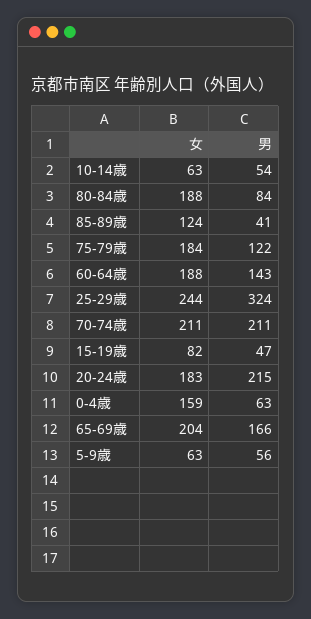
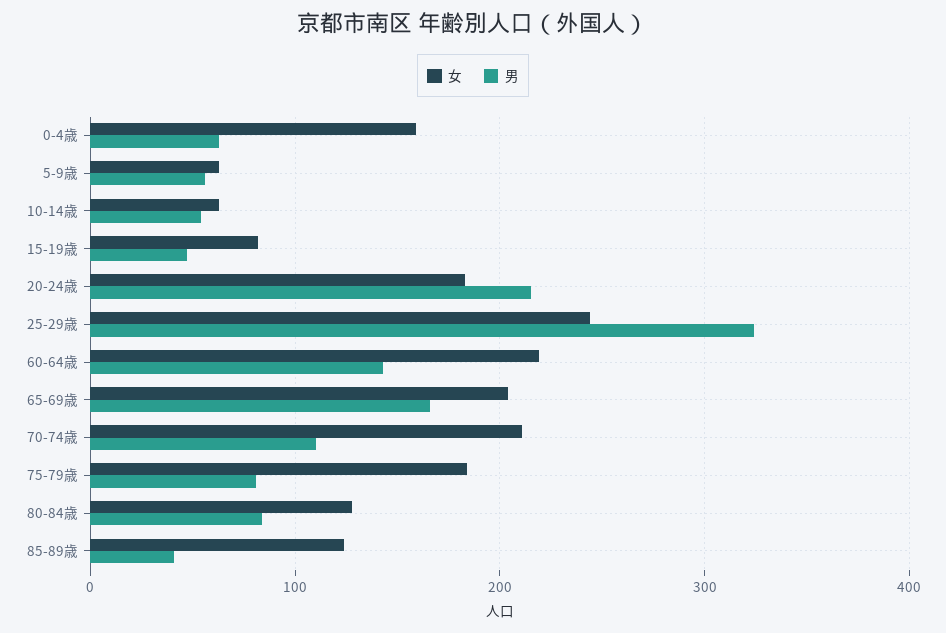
  {
    "女": {
      "10-14歳": 63,
-     "80-84歳": 188,
+     "80-84歳": 130,
      "85-89歳": 124,
      "75-79歳": 184,
-     "60-64歳": 188,
+     "60-64歳": 220,
      "25-29歳": 244,
      "70-74歳": 211,
      "15-19歳": 82,
      "20-24歳": 183,
      "0-4歳": 159,
      "65-69歳": 204,
      "5-9歳": 63
    },
    "男": {
      "10-14歳": 54,
      "80-84歳": 84,
      "85-89歳": 41,
-     "75-79歳": 122,
+     "75-79歳": 80,
      "60-64歳": 143,
      "25-29歳": 324,
-     "70-74歳": 211,
+     "70-74歳": 110,
      "15-19歳": 47,
      "20-24歳": 215,
      "0-4歳": 63,
      "65-69歳": 166,
      "5-9歳": 56
    }
  }

